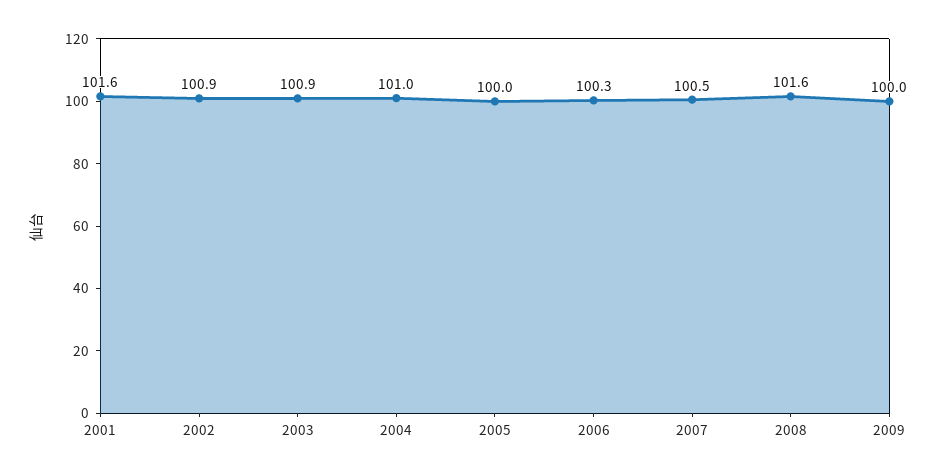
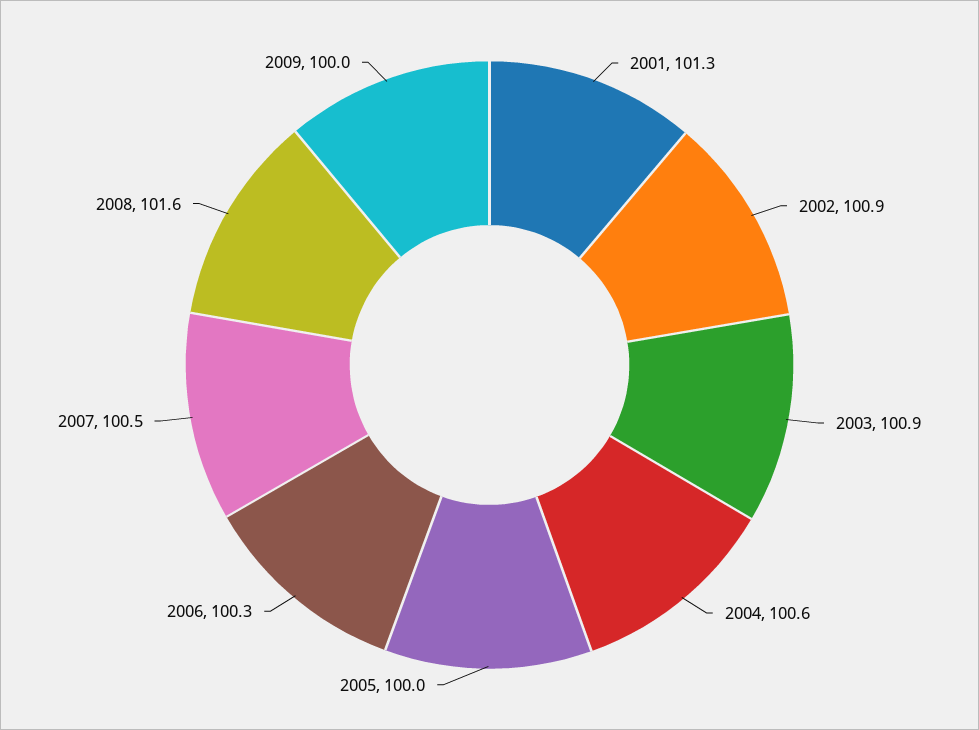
  {
-   "2001": 101.6,
+   "2001": 101.3,
    "2002": 100.9,
    "2003": 100.9,
-   "2004": 101,
+   "2004": 100.6,
    "2005": 100,
    "2006": 100.3,
    "2007": 100.5,
    "2008": 101.6,
    "2009": 100
  }

